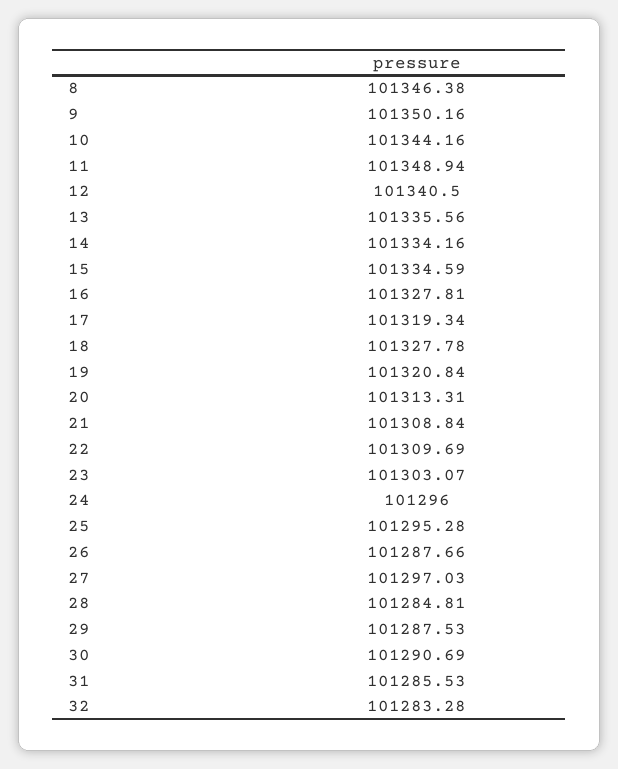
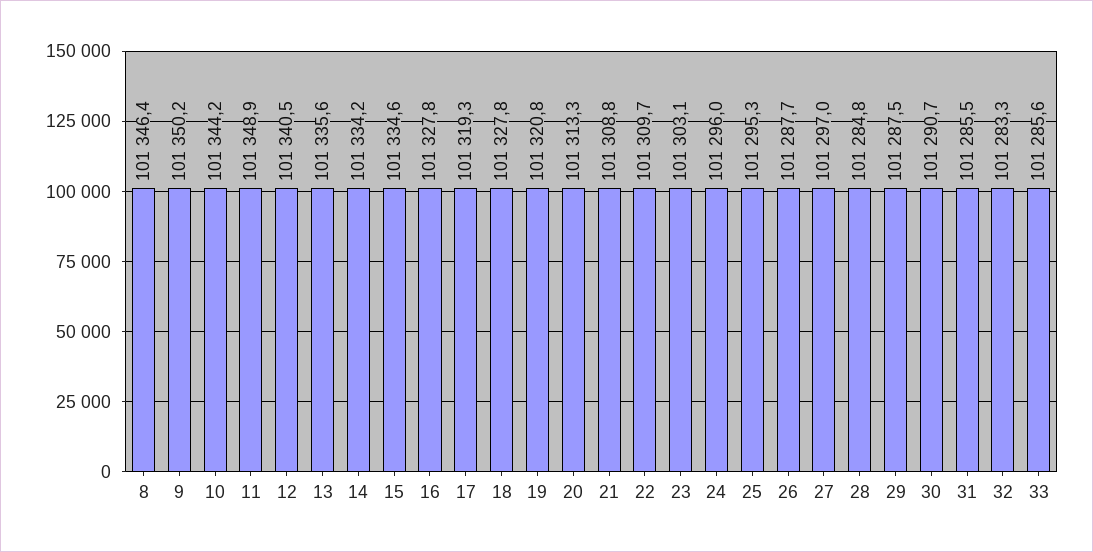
  {
    "8": 101346.38,
    "9": 101350.16,
    "10": 101344.16,
    "11": 101348.94,
    "12": 101340.5,
    "13": 101335.56,
    "14": 101334.16,
    "15": 101334.59,
    "16": 101327.81,
    "17": 101319.34,
    "18": 101327.78,
    "19": 101320.84,
    "20": 101313.31,
    "21": 101308.84,
    "22": 101309.69,
    "23": 101303.07,
    "24": 101296,
    "25": 101295.28,
    "26": 101287.66,
    "27": 101297.03,
    "28": 101284.81,
    "29": 101287.53,
    "30": 101290.69,
    "31": 101285.53,
-   "32": 101283.28
+   "32": 101283.28,
+   "33": 101285.6
  }

